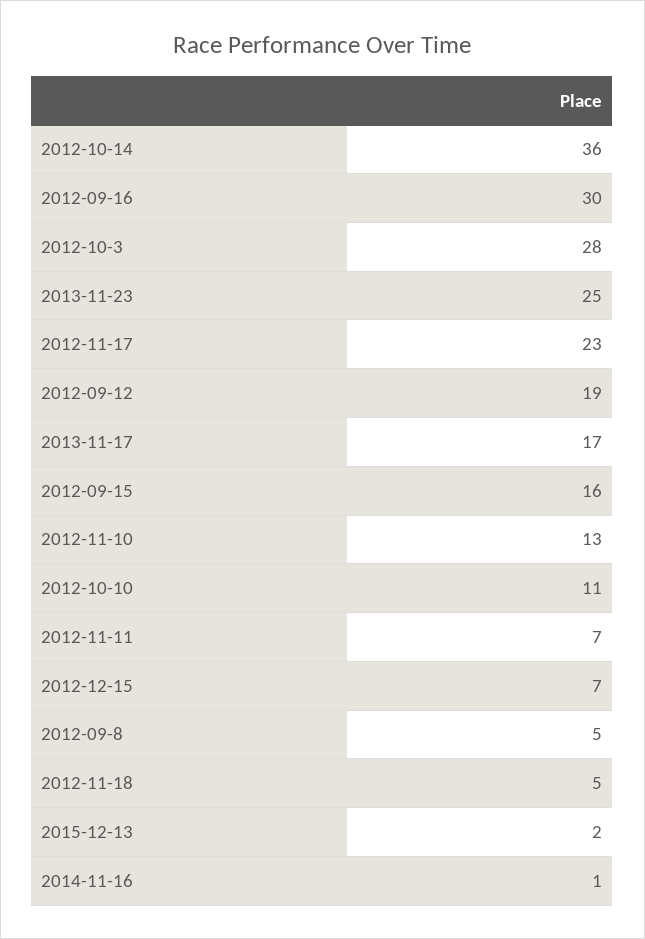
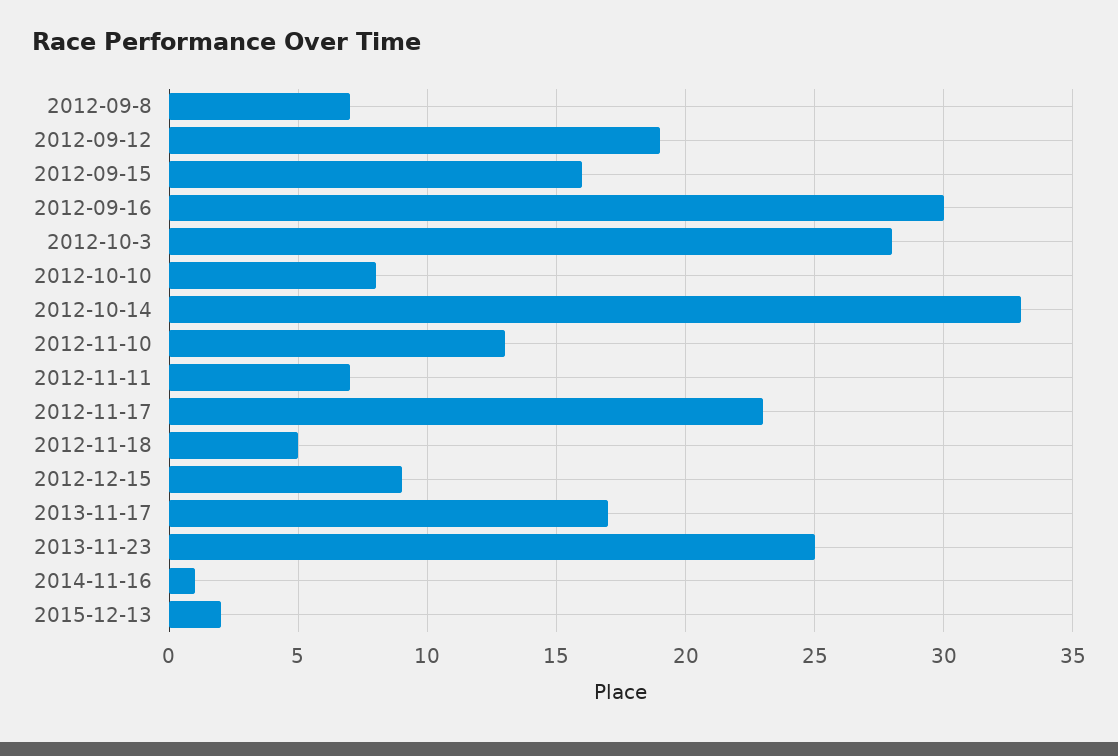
  {
-   "2012-10-14": 36,
+   "2012-10-14": 33,
    "2012-09-16": 30,
    "2012-10-3": 28,
    "2013-11-23": 25,
    "2012-11-17": 23,
    "2012-09-12": 19,
    "2013-11-17": 17,
    "2012-09-15": 16,
    "2012-11-10": 13,
-   "2012-10-10": 11,
+   "2012-10-10": 8,
    "2012-11-11": 7,
-   "2012-12-15": 7,
+   "2012-12-15": 9,
-   "2012-09-8": 5,
+   "2012-09-8": 7,
    "2012-11-18": 5,
    "2015-12-13": 2,
    "2014-11-16": 1
  }

